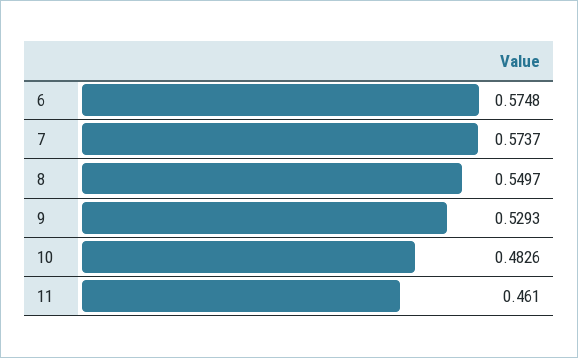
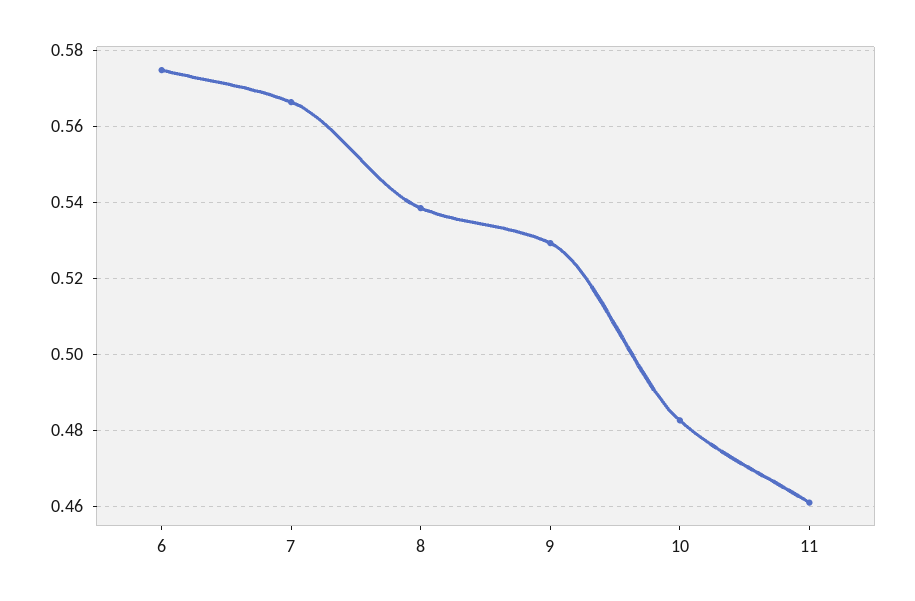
  {
    "6": 0.5748,
-   "7": 0.5737,
+   "7": 0.566,
-   "8": 0.5497,
+   "8": 0.538,
    "9": 0.5293,
    "10": 0.4826,
    "11": 0.461
  }

